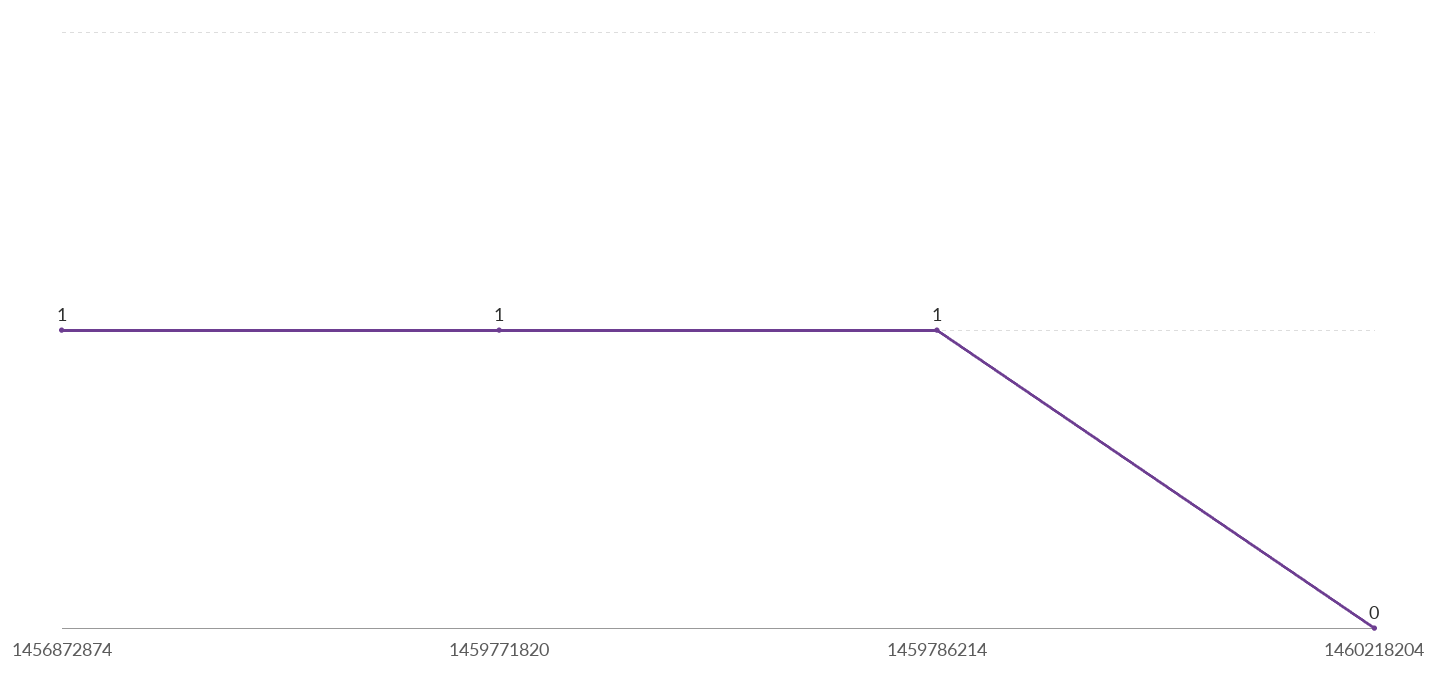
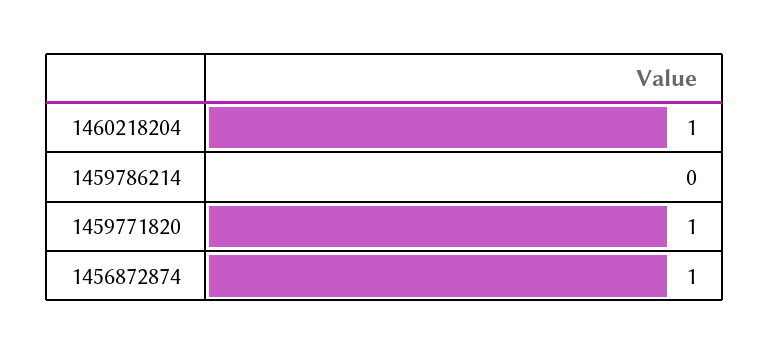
  {
    "1456872874": 1,
    "1459771820": 1,
-   "1459786214": 1,
+   "1459786214": 0,
-   "1460218204": 0
+   "1460218204": 1
  }

